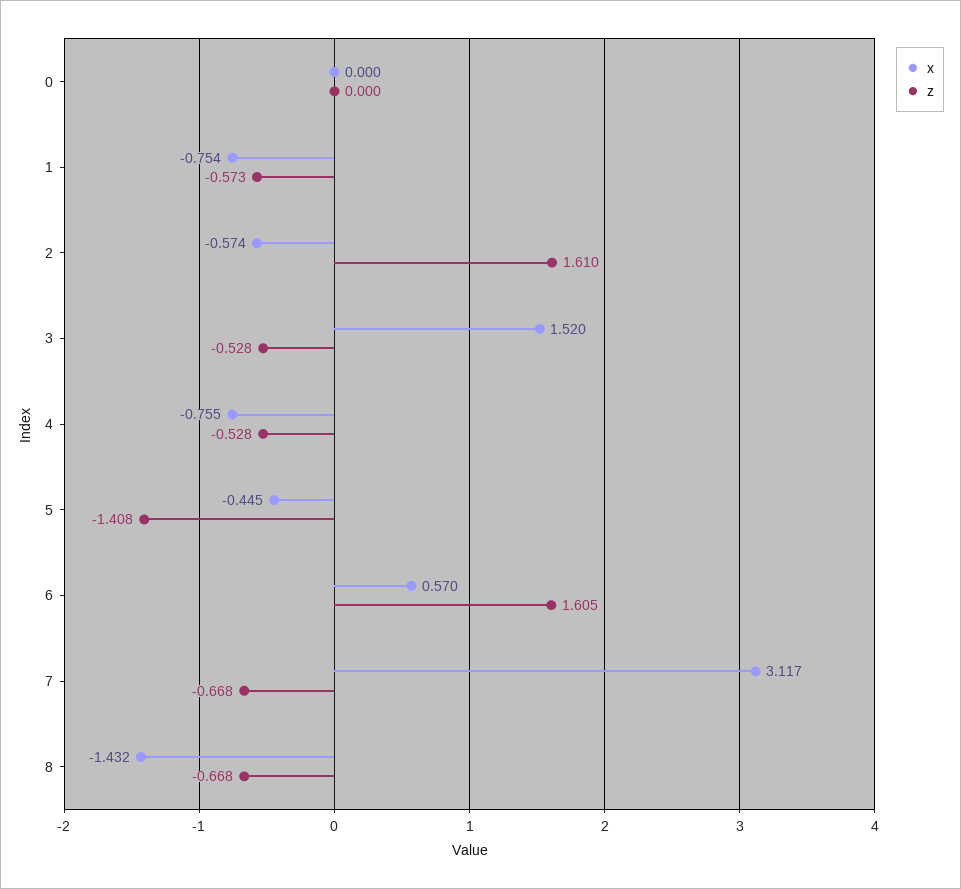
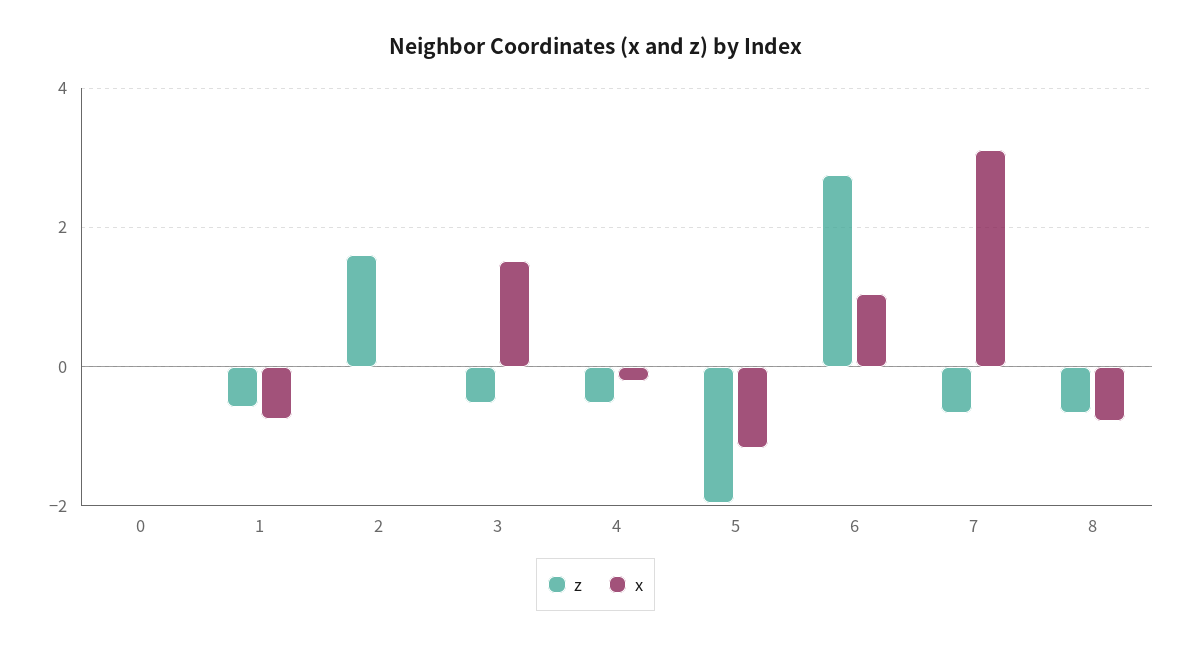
  {
    "x": {
      "0": 0,
      "1": -0.754,
-     "2": -0.574,
+     "2": 0,
      "3": 1.52,
-     "4": -0.755,
+     "4": -0.2,
-     "5": -0.445,
+     "5": -1.2,
-     "6": 0.57,
+     "6": 1,
      "7": 3.117,
-     "8": -1.432
+     "8": -0.8
    },
    "z": {
      "0": 0,
      "1": -0.573,
      "2": 1.61,
      "3": -0.528,
      "4": -0.528,
-     "5": -1.408,
+     "5": -2,
-     "6": 1.605,
+     "6": 2.8,
      "7": -0.668,
      "8": -0.668
    }
  }

